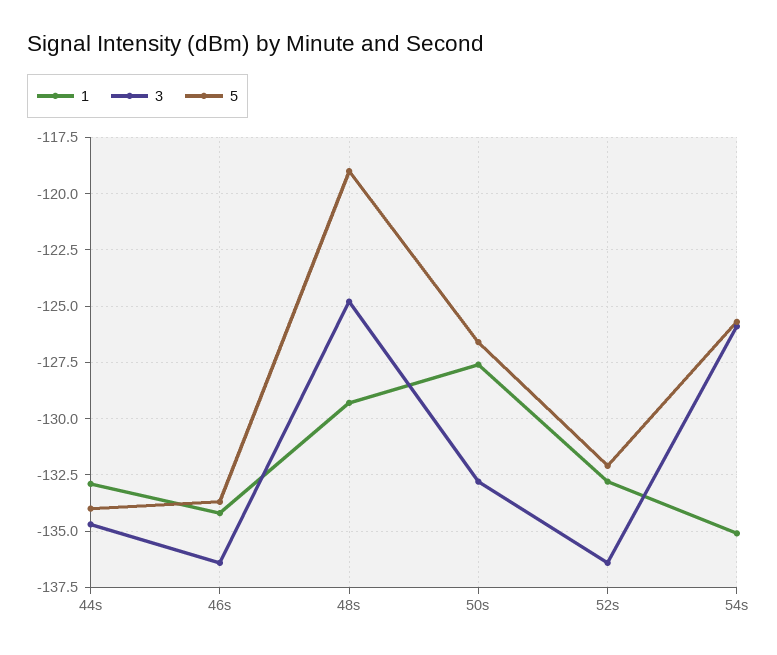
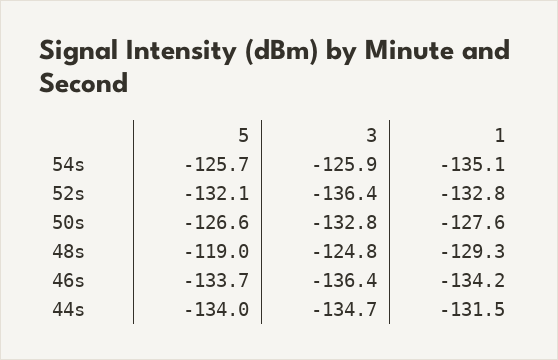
  {
    "1": {
-     "44s": -133,
+     "44s": -131.5,
      "46s": -134.2,
      "48s": -129.3,
      "50s": -127.6,
      "52s": -132.8,
      "54s": -135.1
    },
    "3": {
      "44s": -134.7,
      "46s": -136.4,
      "48s": -124.8,
      "50s": -132.8,
      "52s": -136.4,
      "54s": -125.9
    },
    "5": {
      "44s": -134,
      "46s": -133.7,
      "48s": -119,
      "50s": -126.6,
      "52s": -132.1,
      "54s": -125.7
    }
  }

